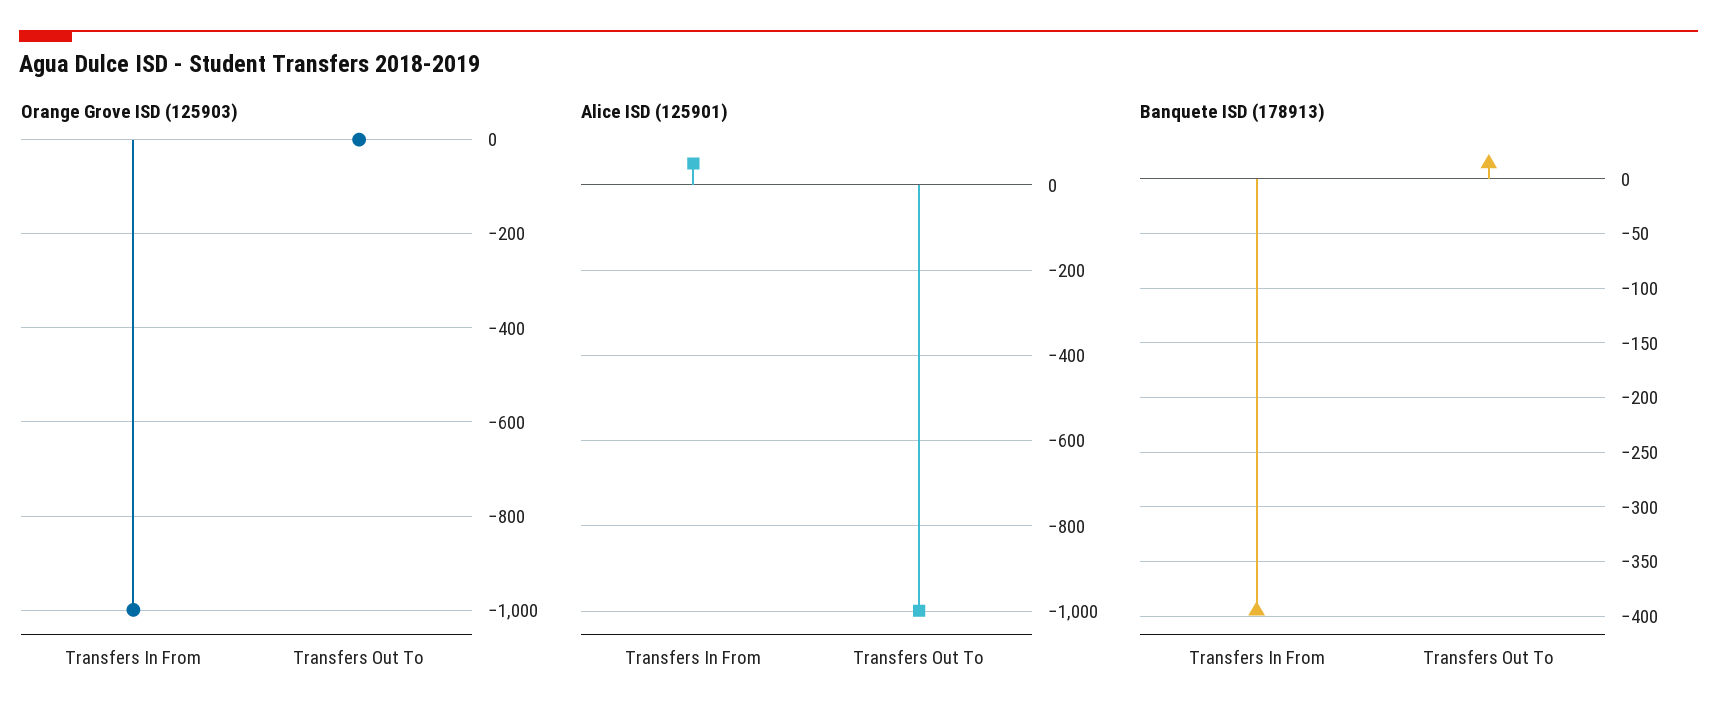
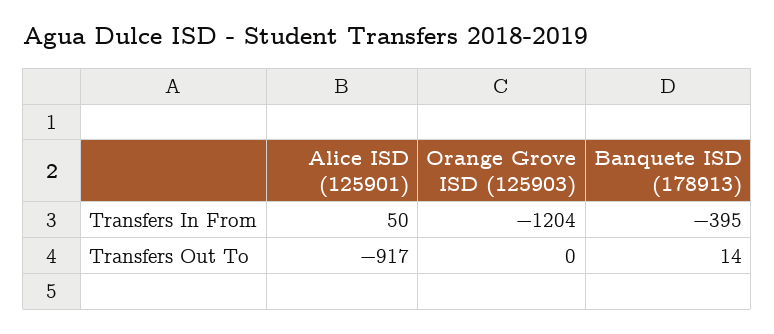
  {
    "Orange Grove ISD (125903)": {
-     "Transfers In From": -1000,
+     "Transfers In From": -1204,
      "Transfers Out To": 0
    },
    "Alice ISD (125901)": {
      "Transfers In From": 50,
-     "Transfers Out To": -1000
+     "Transfers Out To": -917
    },
    "Banquete ISD (178913)": {
      "Transfers In From": -395,
      "Transfers Out To": 14
    }
  }

